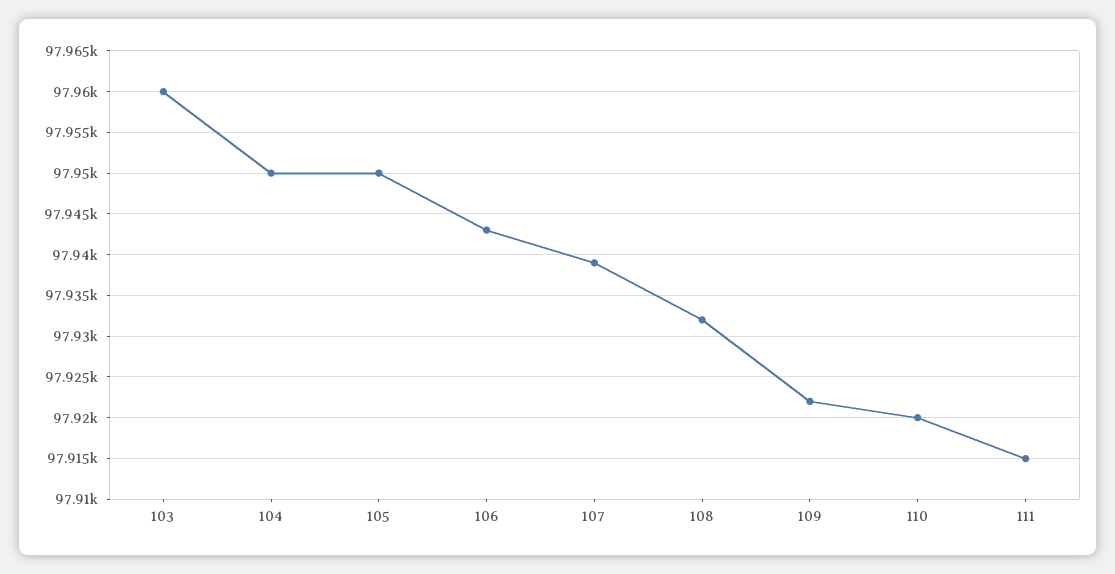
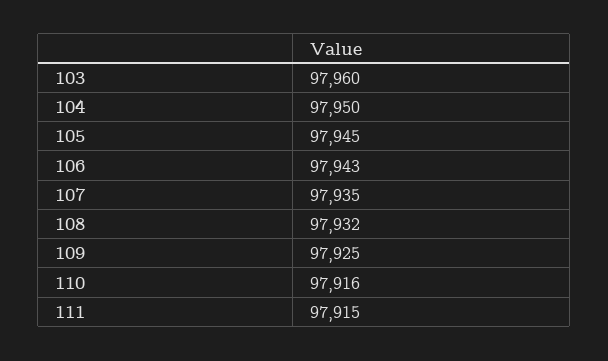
  {
    "103": 97960,
    "104": 97950,
-   "105": 97950,
+   "105": 97945,
    "106": 97943,
-   "107": 97939,
+   "107": 97935,
    "108": 97932,
-   "109": 97922,
+   "109": 97925,
-   "110": 97920,
+   "110": 97916,
    "111": 97915
  }

